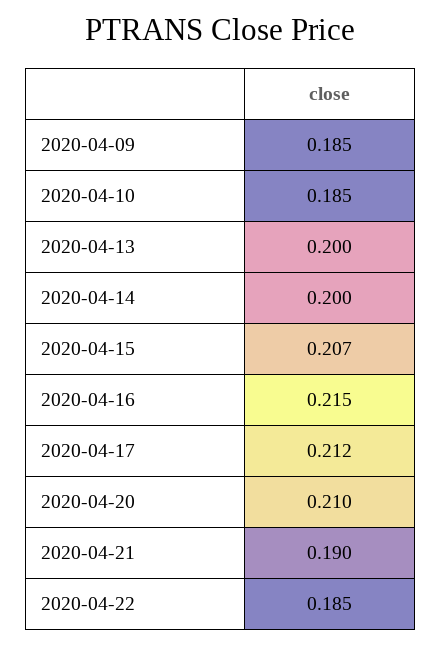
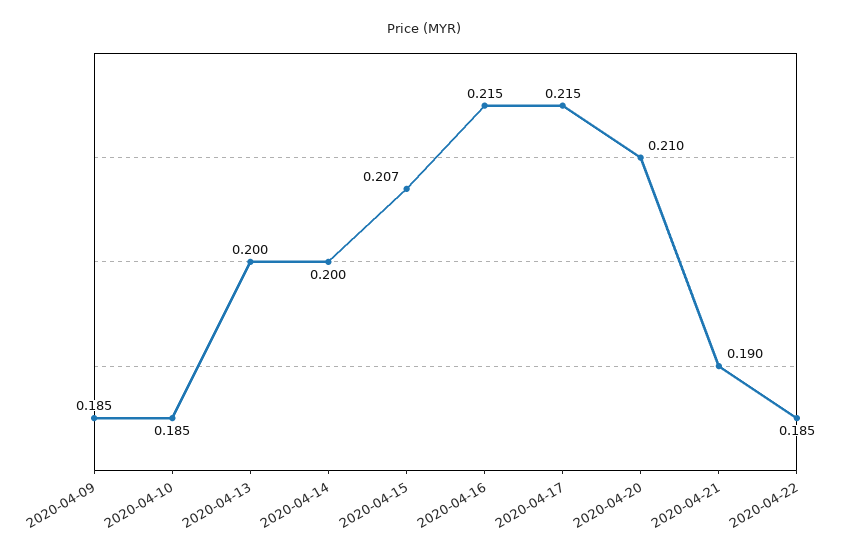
  {
    "2020-04-09": 0.185,
    "2020-04-10": 0.185,
    "2020-04-13": 0.2,
    "2020-04-14": 0.2,
    "2020-04-15": 0.207,
    "2020-04-16": 0.215,
-   "2020-04-17": 0.212,
+   "2020-04-17": 0.215,
    "2020-04-20": 0.21,
    "2020-04-21": 0.19,
    "2020-04-22": 0.185
  }

